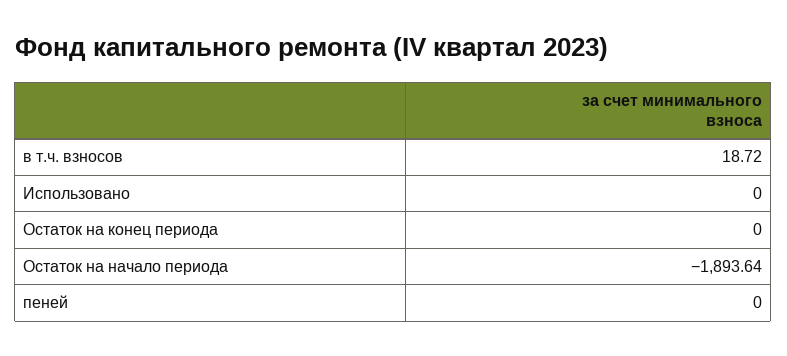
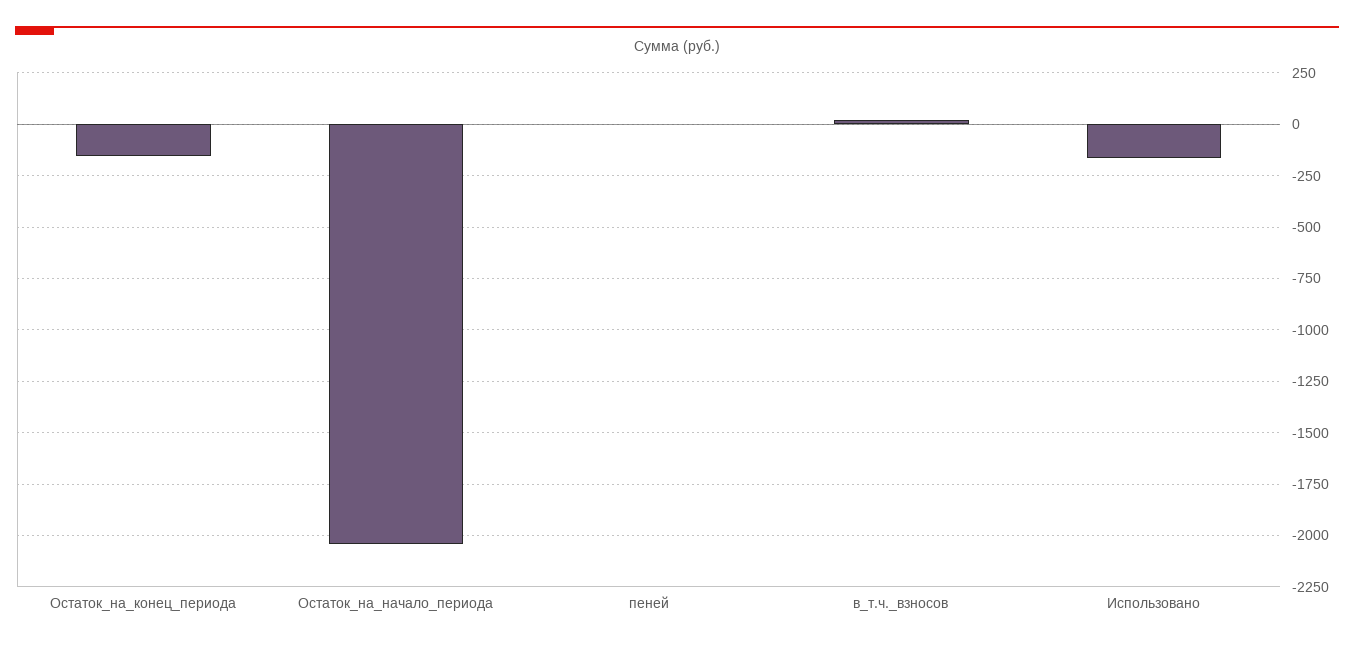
  {
    "в т.ч. взносов": 18.72,
-   "Использовано": 0,
+   "Использовано": -150,
-   "Остаток на конец периода": 0,
+   "Остаток на конец периода": -150,
-   "Остаток на начало периода": -1893.64,
+   "Остаток на начало периода": -2050,
    "пеней": 0
  }

